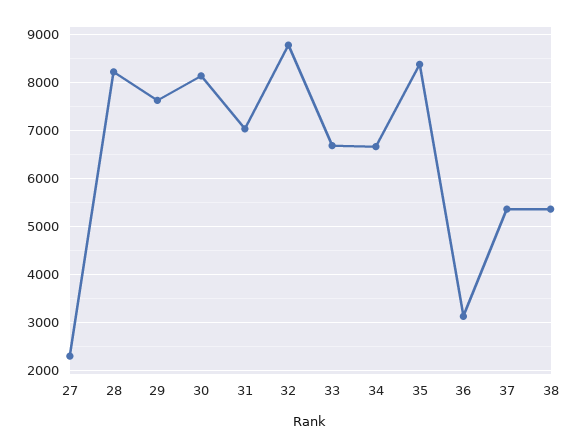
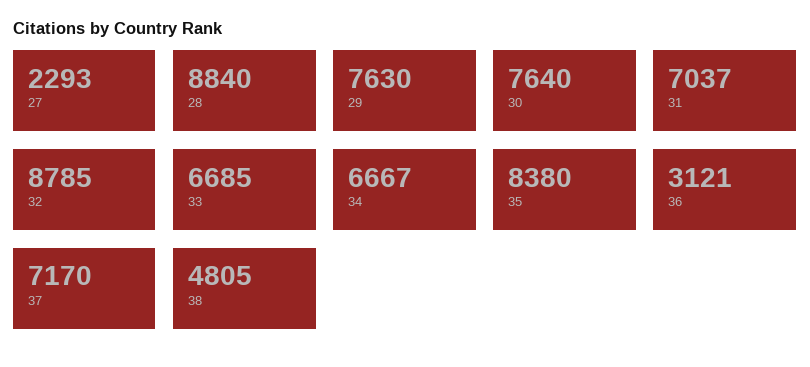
  {
    "27": 2293,
-   "28": 8200,
+   "28": 8840,
    "29": 7630,
-   "30": 8200,
+   "30": 7640,
    "31": 7037,
    "32": 8785,
    "33": 6685,
    "34": 6667,
    "35": 8380,
    "36": 3121,
-   "37": 5400,
+   "37": 7170,
-   "38": 5400
+   "38": 4805
  }

